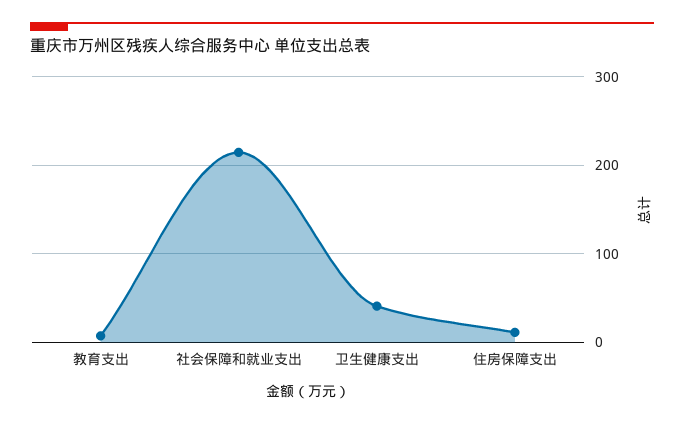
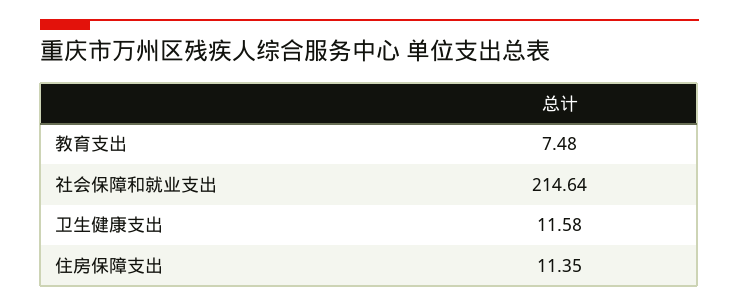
  {
    "教育支出": 7.48,
    "社会保障和就业支出": 214.64,
-   "卫生健康支出": 40,
+   "卫生健康支出": 11.58,
    "住房保障支出": 11.35
  }

